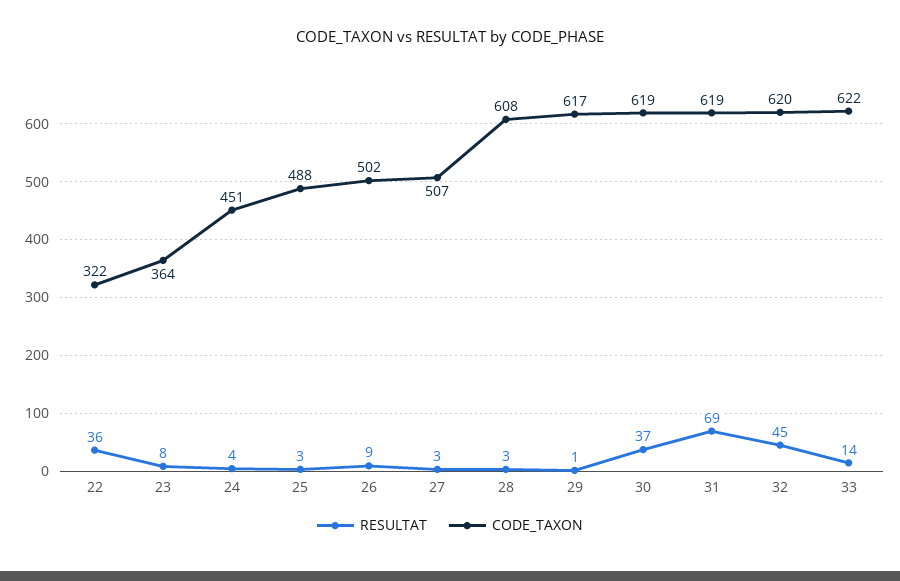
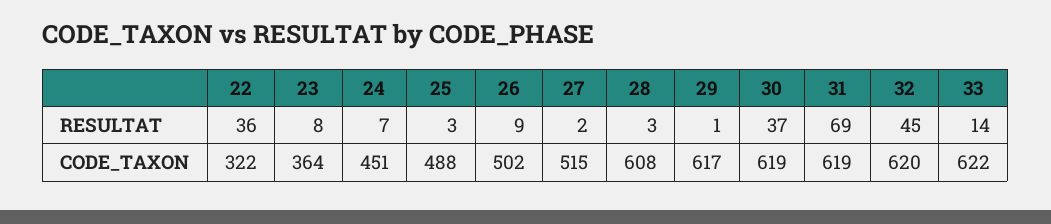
  {
    "RESULTAT": {
      "22": 36,
      "23": 8,
-     "24": 4,
+     "24": 7,
      "25": 3,
      "26": 9,
-     "27": 3,
+     "27": 2,
      "28": 3,
      "29": 1,
      "30": 37,
      "31": 69,
      "32": 45,
      "33": 14
    },
    "CODE_TAXON": {
      "22": 322,
      "23": 364,
      "24": 451,
      "25": 488,
      "26": 502,
-     "27": 507,
+     "27": 515,
      "28": 608,
      "29": 617,
      "30": 619,
      "31": 619,
      "32": 620,
      "33": 622
    }
  }

